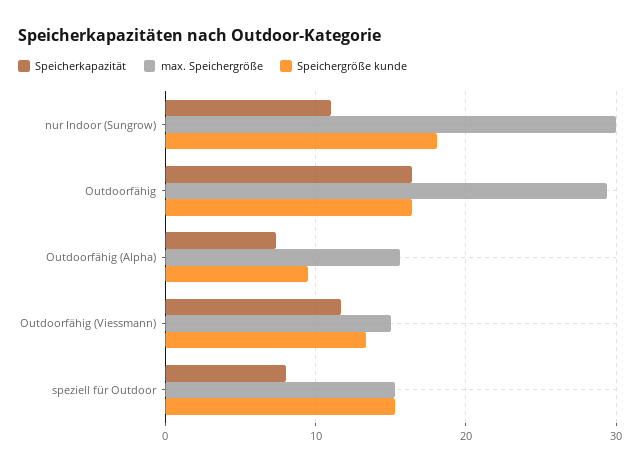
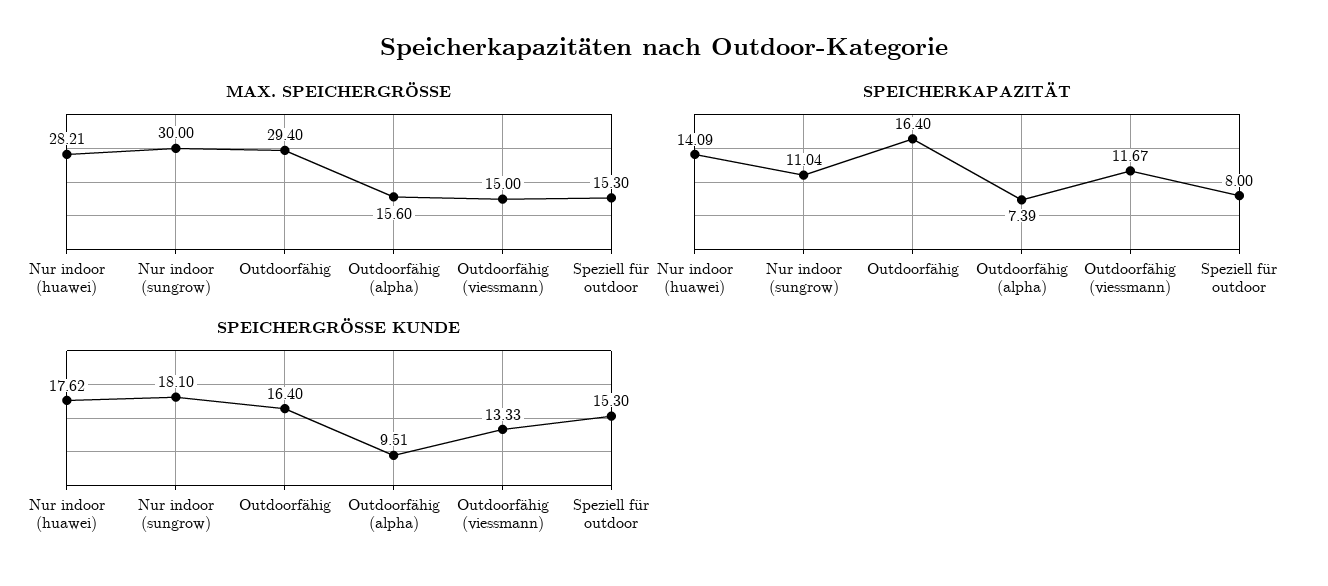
  {
    "Speicherkapazität": {
      "nur Indoor (Sungrow)": 11.04,
      "Outdoorfähig": 16.4,
      "Outdoorfähig (Alpha)": 7.39,
      "Outdoorfähig (Viessmann)": 11.67,
-     "speziell für Outdoor": 8
+     "speziell für Outdoor": 8,
+     "Nur indoor (huawei)": 14.09
    },
    "max. Speichergröße": {
      "nur Indoor (Sungrow)": 30,
      "Outdoorfähig": 29.4,
      "Outdoorfähig (Alpha)": 15.6,
      "Outdoorfähig (Viessmann)": 15,
-     "speziell für Outdoor": 15.3
+     "speziell für Outdoor": 15.3,
+     "Nur indoor (huawei)": 28.21
    },
    "Speichergröße kunde": {
      "nur Indoor (Sungrow)": 18.1,
      "Outdoorfähig": 16.4,
      "Outdoorfähig (Alpha)": 9.51,
      "Outdoorfähig (Viessmann)": 13.33,
-     "speziell für Outdoor": 15.3
+     "speziell für Outdoor": 15.3,
+     "Nur indoor (huawei)": 17.62
    }
  }

